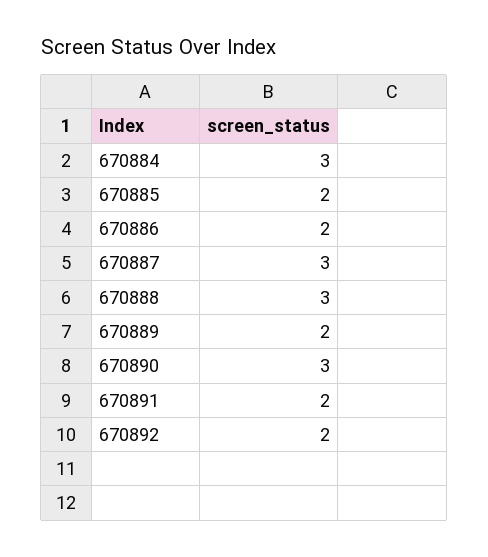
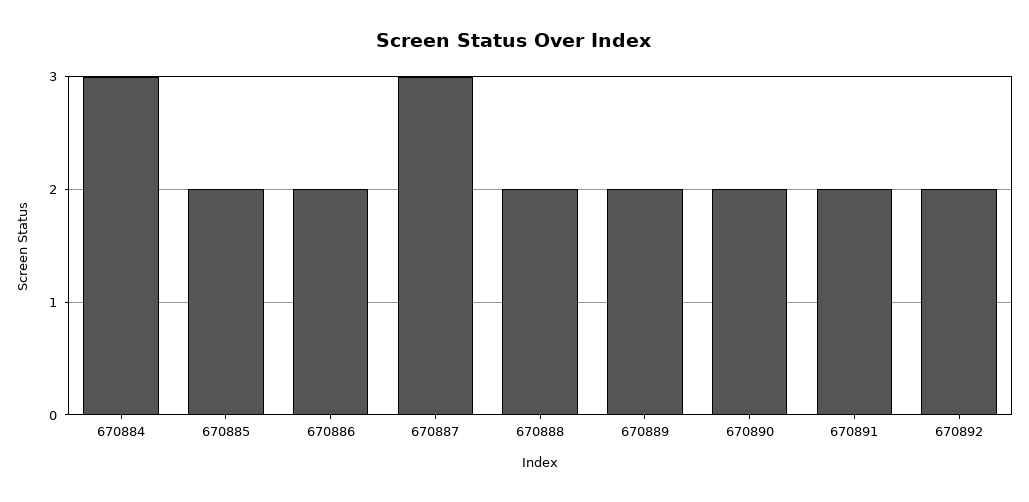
  {
    "670884": 3,
    "670885": 2,
    "670886": 2,
    "670887": 3,
-   "670888": 3,
+   "670888": 2,
    "670889": 2,
-   "670890": 3,
+   "670890": 2,
    "670891": 2,
    "670892": 2
  }

